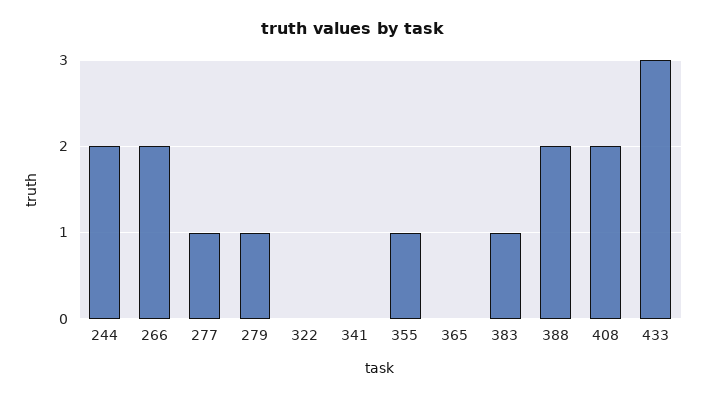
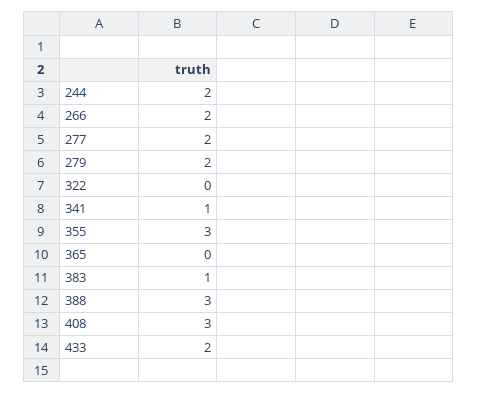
  {
    "244": 2,
    "266": 2,
-   "277": 1,
+   "277": 2,
-   "279": 1,
+   "279": 2,
    "322": 0,
-   "341": 0,
+   "341": 1,
-   "355": 1,
+   "355": 3,
    "365": 0,
    "383": 1,
-   "388": 2,
+   "388": 3,
-   "408": 2,
+   "408": 3,
-   "433": 3
+   "433": 2
  }

